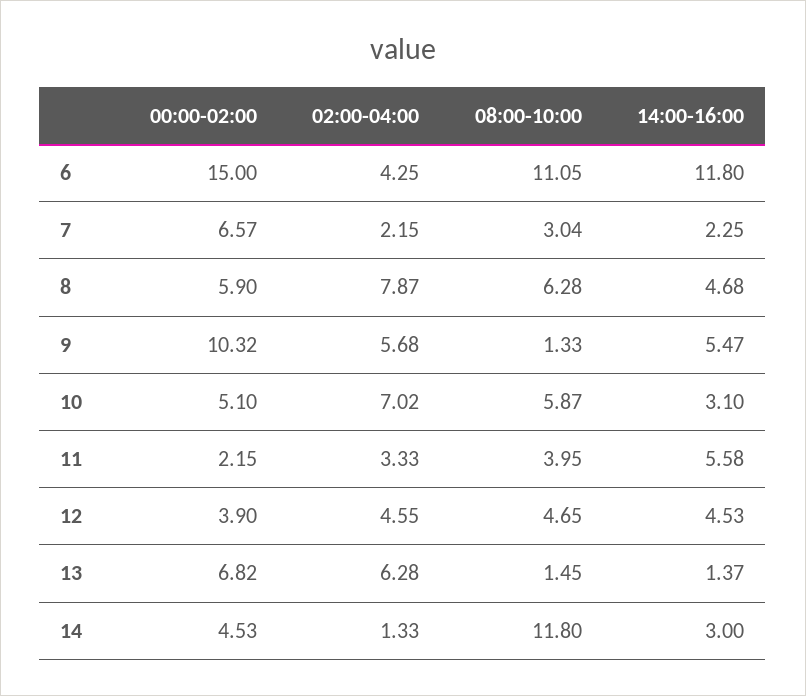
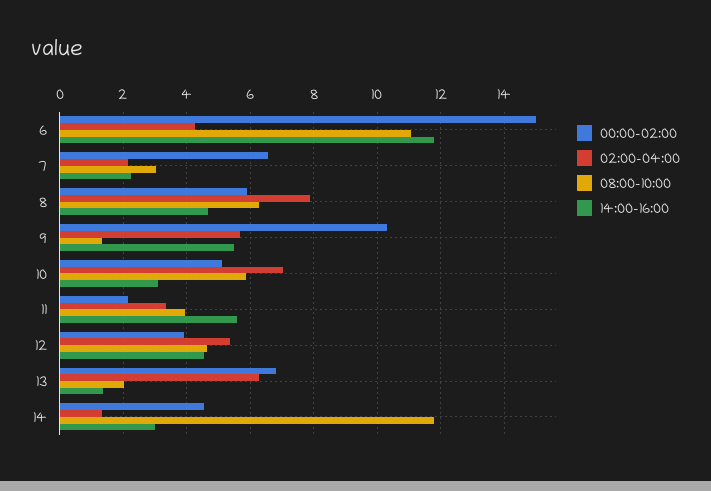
  {
    "00:00-02:00": {
      "6": 15,
      "7": 6.57,
      "8": 5.9,
      "9": 10.32,
      "10": 5.1,
      "11": 2.15,
      "12": 3.9,
      "13": 6.82,
      "14": 4.53
    },
    "02:00-04:00": {
      "6": 4.25,
      "7": 2.15,
      "8": 7.87,
      "9": 5.68,
      "10": 7.02,
      "11": 3.33,
-     "12": 4.55,
+     "12": 5.4,
      "13": 6.28,
      "14": 1.33
    },
    "08:00-10:00": {
      "6": 11.05,
      "7": 3.04,
      "8": 6.28,
      "9": 1.33,
      "10": 5.87,
      "11": 3.95,
      "12": 4.65,
-     "13": 1.45,
+     "13": 2,
      "14": 11.8
    },
    "14:00-16:00": {
      "6": 11.8,
      "7": 2.25,
      "8": 4.68,
      "9": 5.47,
      "10": 3.1,
      "11": 5.58,
      "12": 4.53,
      "13": 1.37,
      "14": 3
    }
  }

